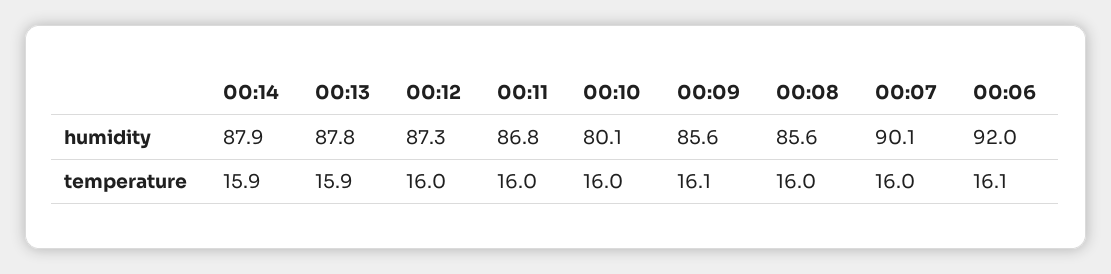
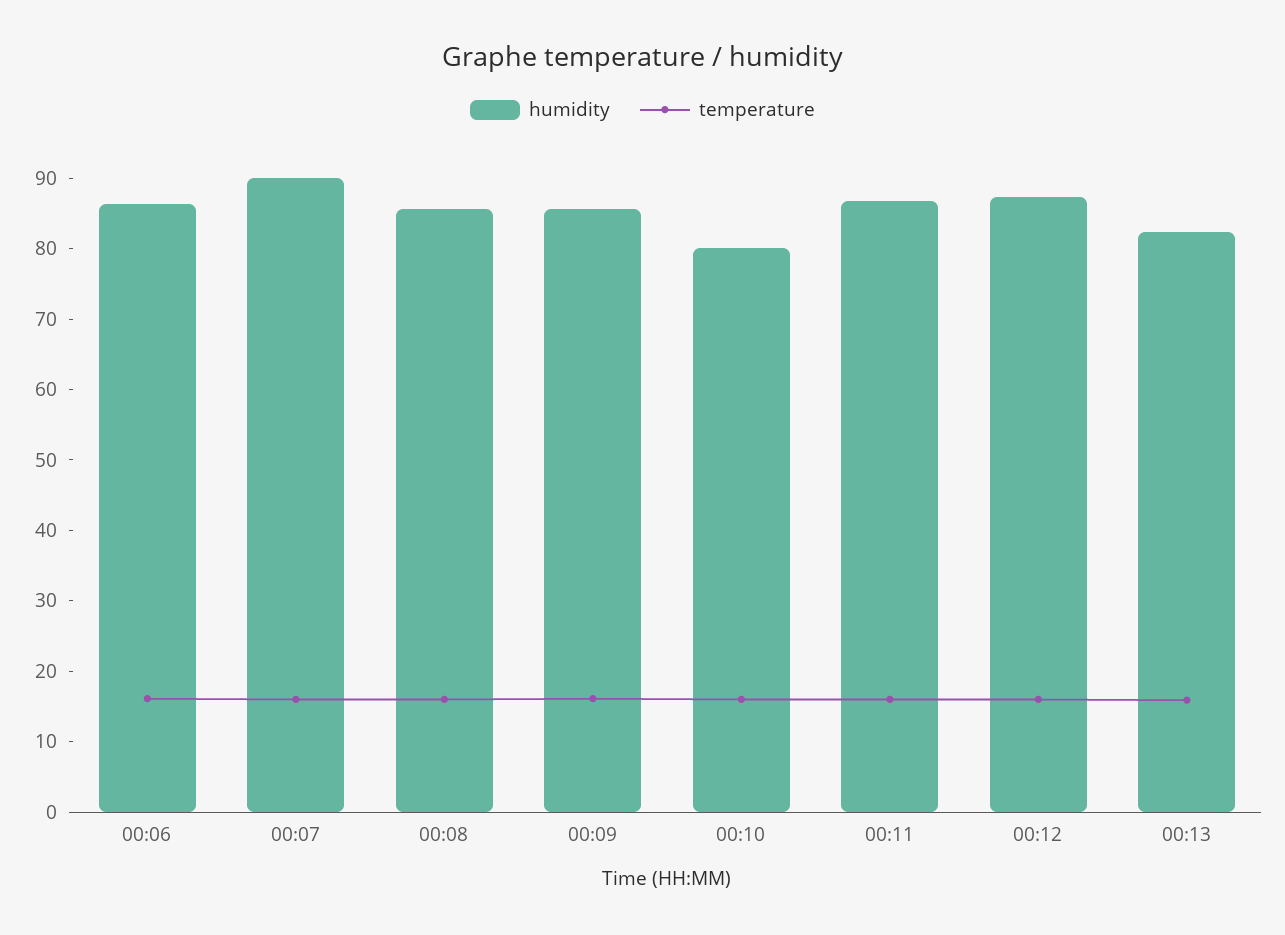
  {
    "humidity": {
-     "00:14": 87.9,
-     "00:13": 87.8,
+     "00:13": 82,
      "00:12": 87.3,
      "00:11": 86.8,
      "00:10": 80.1,
      "00:09": 85.6,
      "00:08": 85.6,
      "00:07": 90.1,
-     "00:06": 92
+     "00:06": 86
    },
    "temperature": {
-     "00:14": 15.9,
      "00:13": 15.9,
      "00:12": 16,
      "00:11": 16,
      "00:10": 16,
      "00:09": 16.1,
      "00:08": 16,
      "00:07": 16,
      "00:06": 16.1
    }
  }

